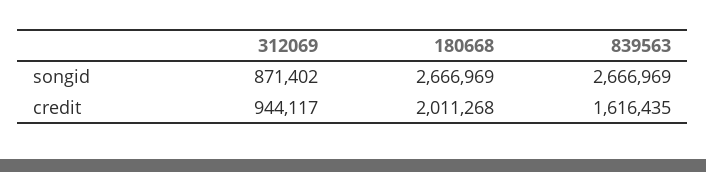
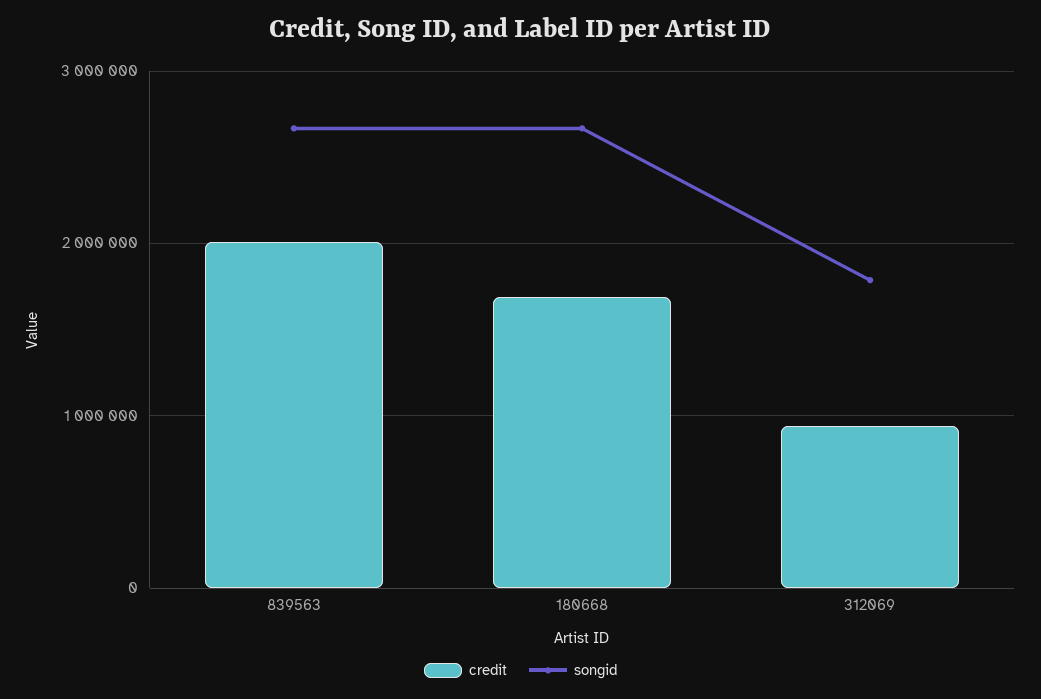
  {
    "songid": {
-     "312069": 871402,
+     "312069": 1800000,
      "180668": 2666969,
      "839563": 2666969
    },
    "credit": {
      "312069": 944117,
-     "180668": 2011268,
+     "180668": 1700000,
-     "839563": 1616435
+     "839563": 2000000
    }
  }

